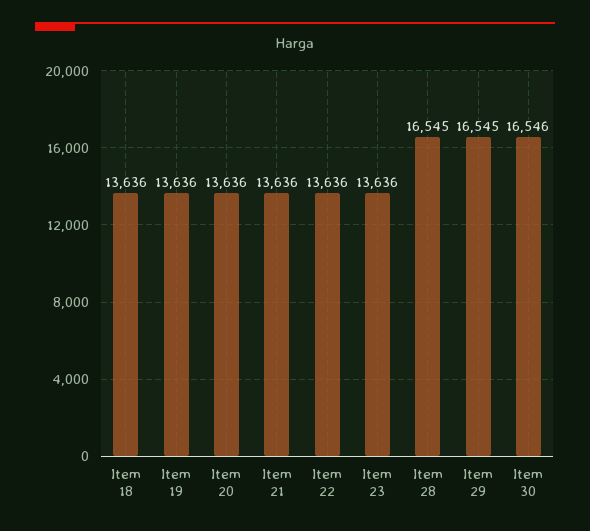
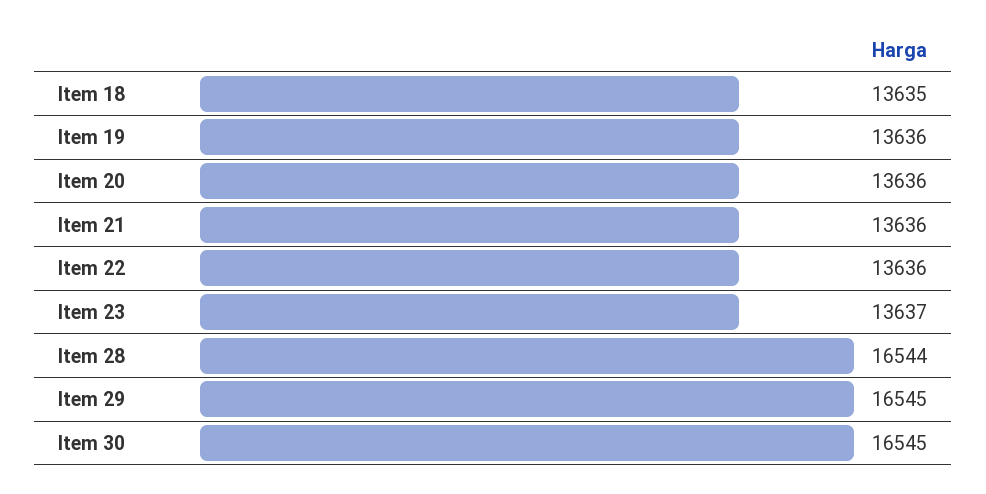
  {
-   "Item 18": 13636,
+   "Item 18": 13635,
    "Item 19": 13636,
    "Item 20": 13636,
    "Item 21": 13636,
    "Item 22": 13636,
-   "Item 23": 13636,
+   "Item 23": 13637,
-   "Item 28": 16545,
+   "Item 28": 16544,
    "Item 29": 16545,
-   "Item 30": 16546
+   "Item 30": 16545
  }

